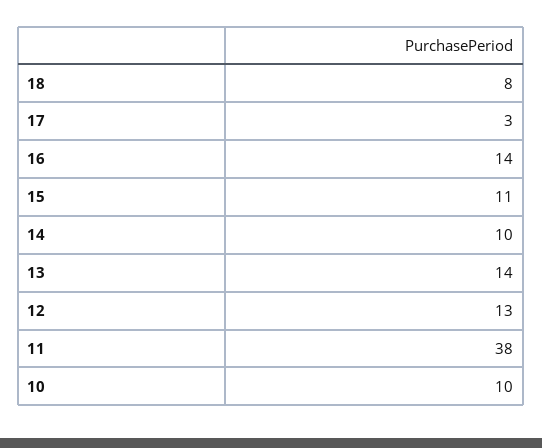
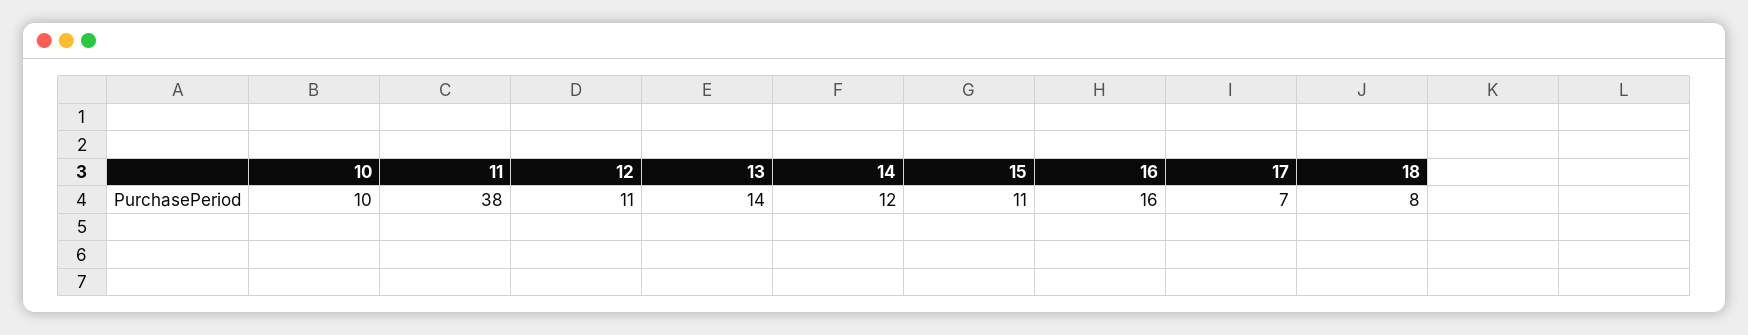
  {
    "18": 8,
-   "17": 3,
+   "17": 7,
-   "16": 14,
+   "16": 16,
    "15": 11,
-   "14": 10,
+   "14": 12,
    "13": 14,
-   "12": 13,
+   "12": 11,
    "11": 38,
    "10": 10
  }

